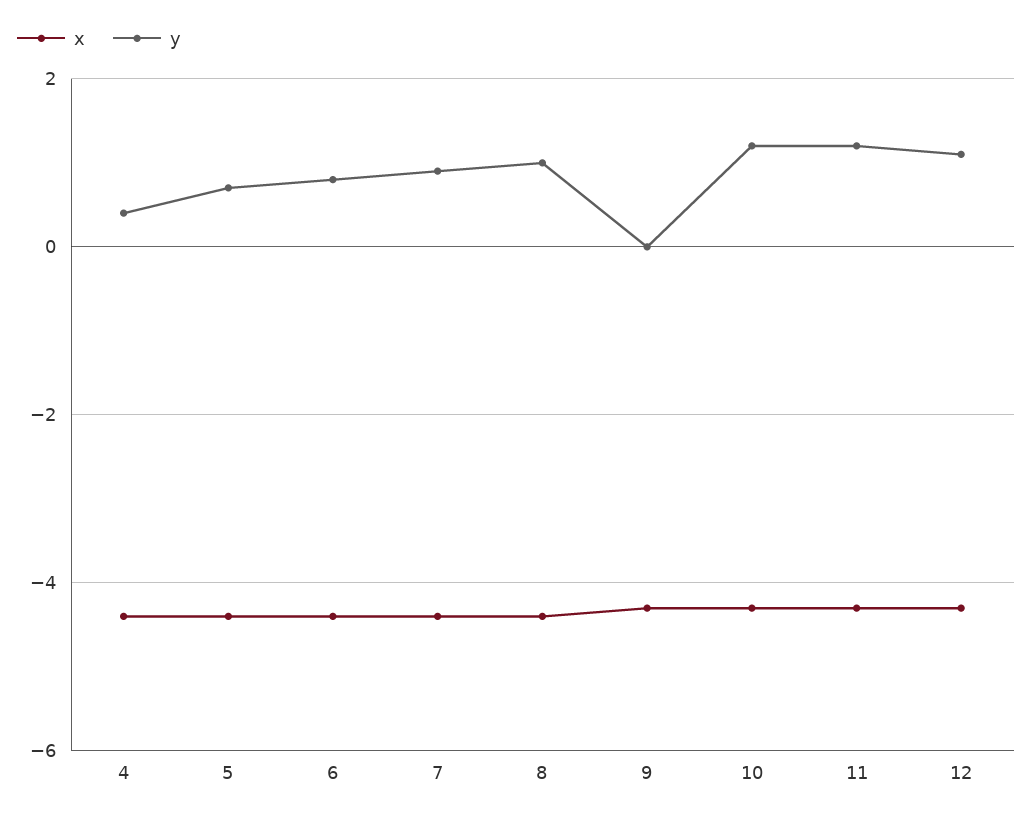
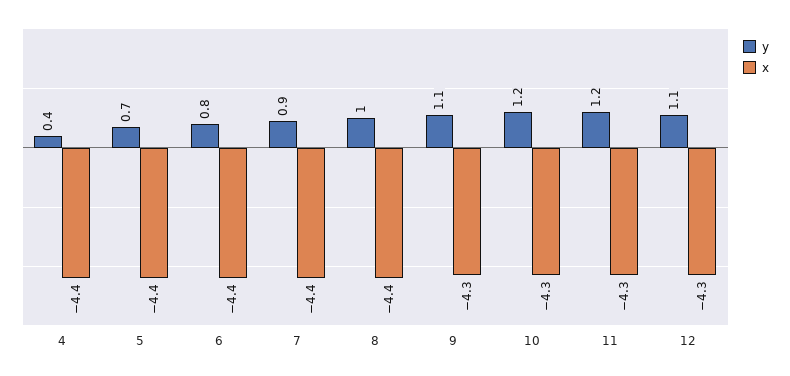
  {
    "x": {
      "4": -4.4,
      "5": -4.4,
      "6": -4.4,
      "7": -4.4,
      "8": -4.4,
      "9": -4.3,
      "10": -4.3,
      "11": -4.3,
      "12": -4.3
    },
    "y": {
      "4": 0.4,
      "5": 0.7,
      "6": 0.8,
      "7": 0.9,
      "8": 1,
-     "9": 0,
+     "9": 1.1,
      "10": 1.2,
      "11": 1.2,
      "12": 1.1
    }
  }

